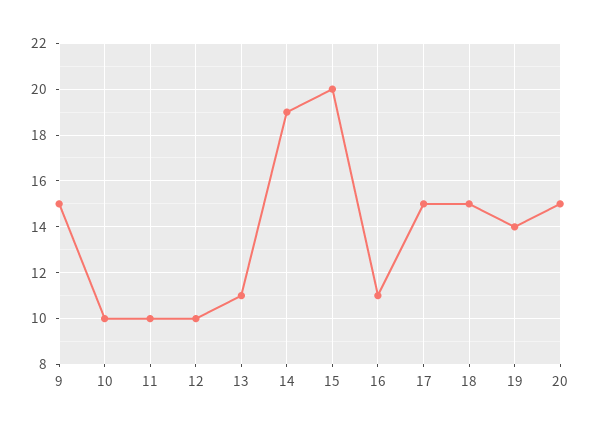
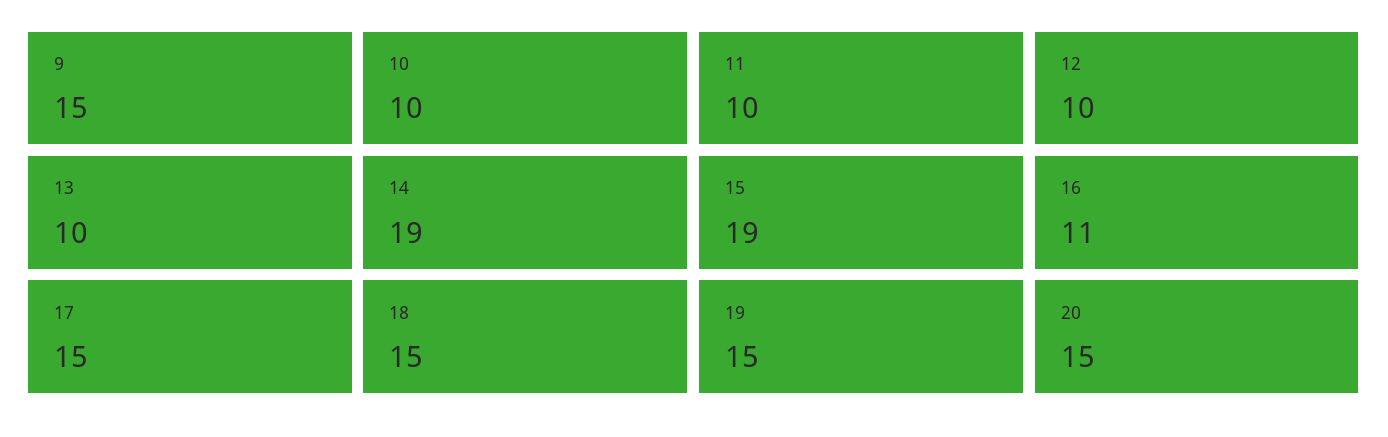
  {
    "9": 15,
    "10": 10,
    "11": 10,
    "12": 10,
-   "13": 11,
+   "13": 10,
    "14": 19,
-   "15": 20,
+   "15": 19,
    "16": 11,
    "17": 15,
    "18": 15,
-   "19": 14,
+   "19": 15,
    "20": 15
  }

